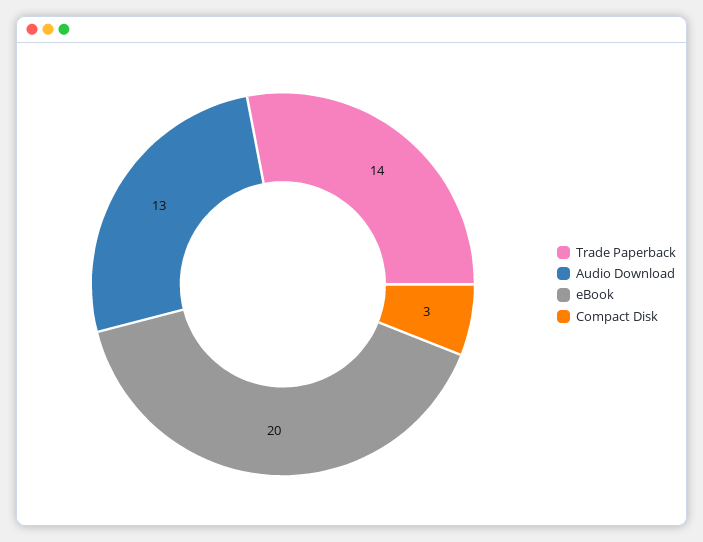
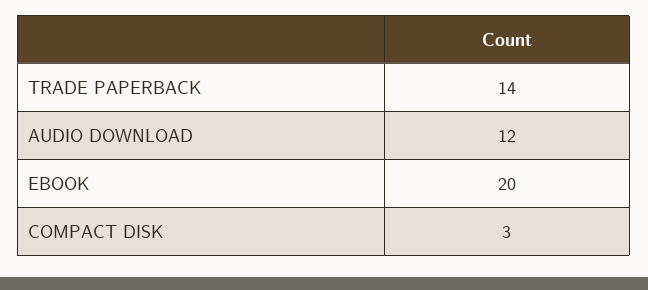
  {
    "Trade Paperback": 14,
-   "Audio Download": 13,
+   "Audio Download": 12,
    "eBook": 20,
    "Compact Disk": 3
  }

